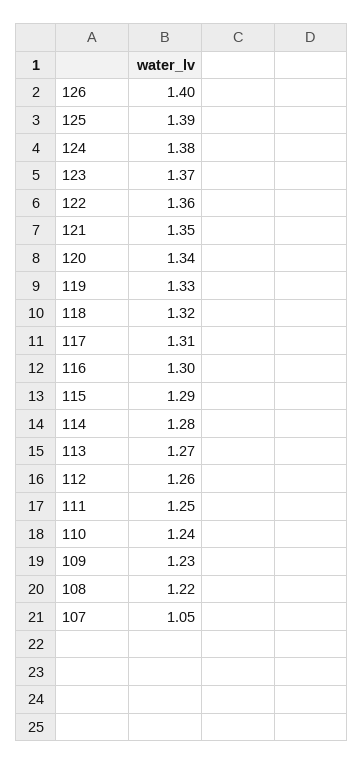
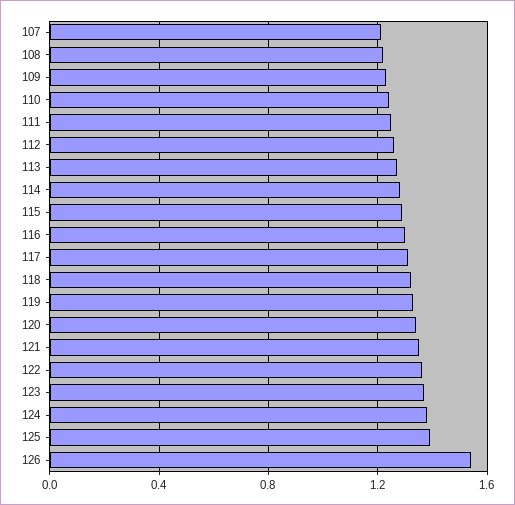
  {
-   "126": 1.4,
+   "126": 1.55,
    "125": 1.39,
    "124": 1.38,
    "123": 1.37,
    "122": 1.36,
    "121": 1.35,
    "120": 1.34,
    "119": 1.33,
    "118": 1.32,
    "117": 1.31,
    "116": 1.3,
    "115": 1.29,
    "114": 1.28,
    "113": 1.27,
    "112": 1.26,
    "111": 1.25,
    "110": 1.24,
    "109": 1.23,
    "108": 1.22,
-   "107": 1.05
+   "107": 1.2
  }

